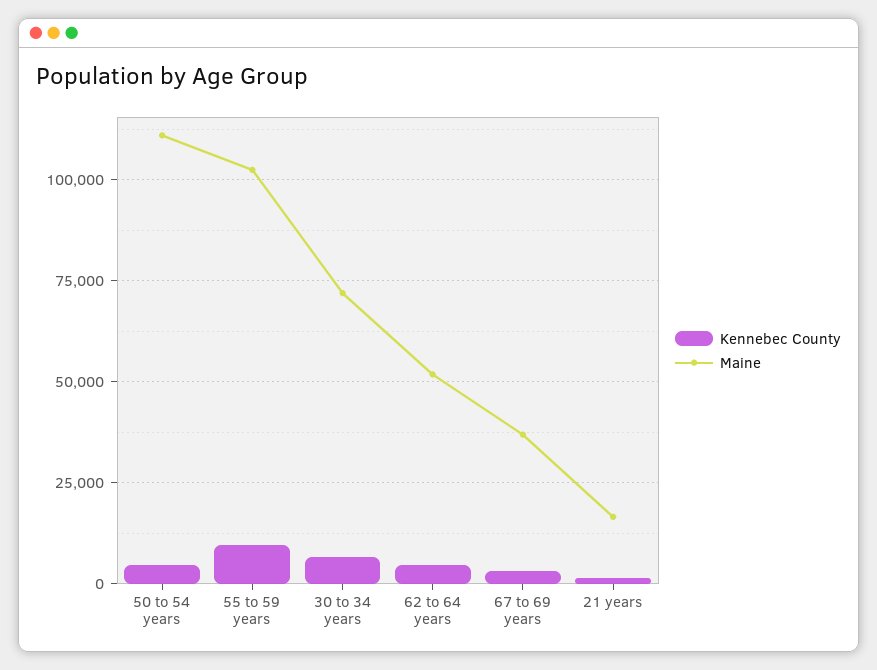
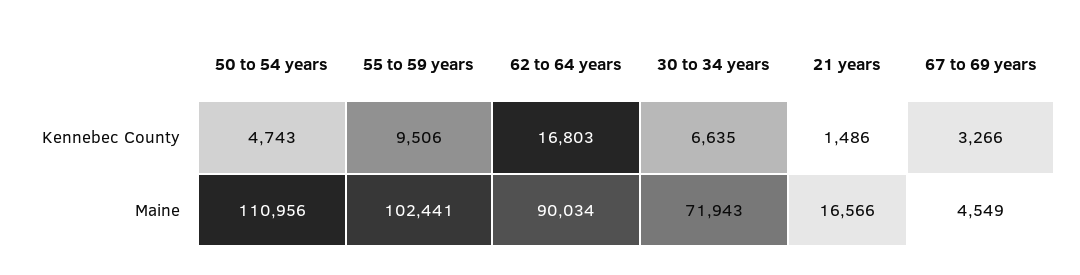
  {
    "Kennebec County": {
      "50 to 54 years": 4743,
      "55 to 59 years": 9506,
      "30 to 34 years": 6635,
-     "62 to 64 years": 5000,
+     "62 to 64 years": 16803,
      "67 to 69 years": 3266,
      "21 years": 1486
    },
    "Maine": {
      "50 to 54 years": 110956,
      "55 to 59 years": 102441,
      "30 to 34 years": 71943,
-     "62 to 64 years": 52500,
+     "62 to 64 years": 90034,
-     "67 to 69 years": 37500,
+     "67 to 69 years": 4549,
      "21 years": 16566
    }
  }

